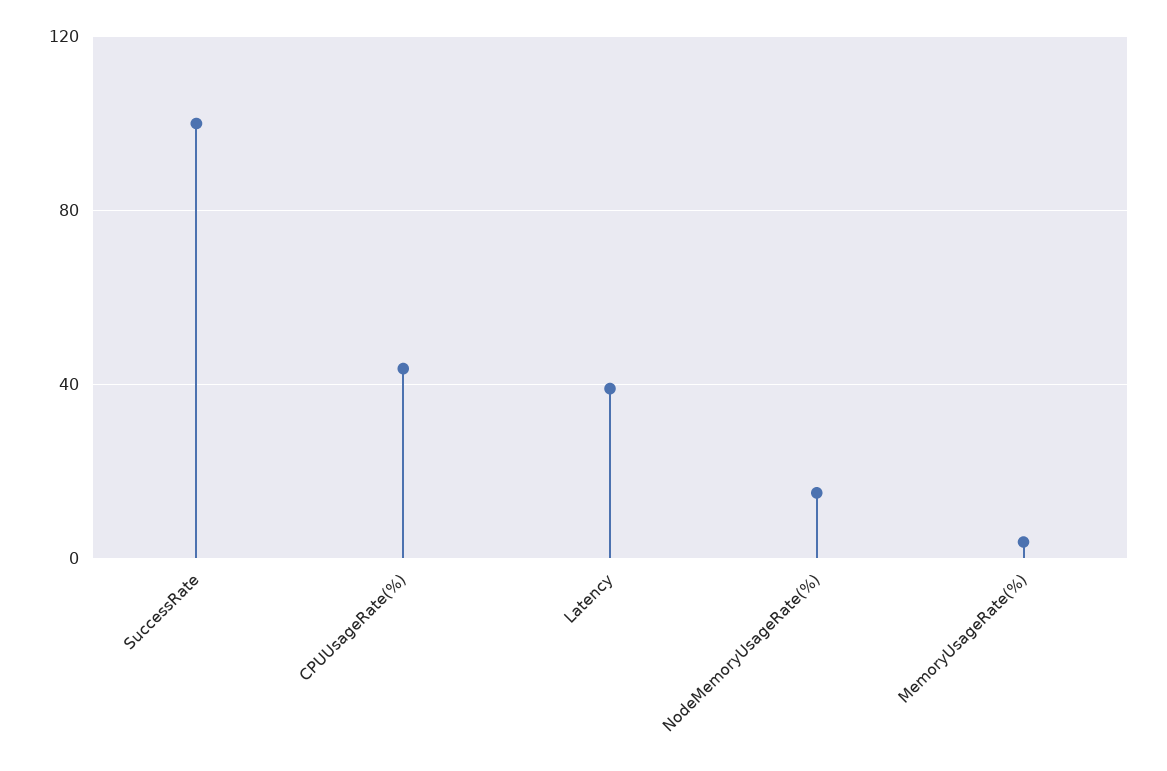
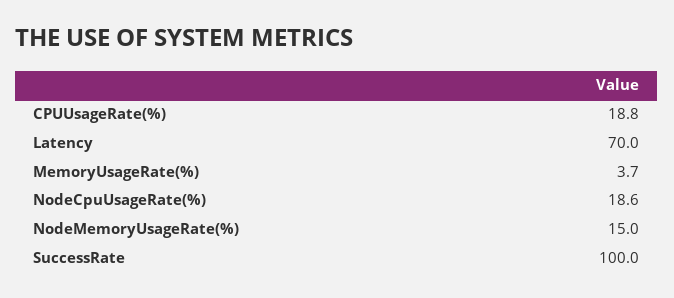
  {
    "SuccessRate": 100,
-   "CPUUsageRate(%)": 45,
+   "CPUUsageRate(%)": 18.8,
-   "Latency": 40,
+   "Latency": 70,
    "NodeMemoryUsageRate(%)": 15,
-   "MemoryUsageRate(%)": 3.7
+   "MemoryUsageRate(%)": 3.7,
+   "NodeCpuUsageRate(%)": 18.6
  }

